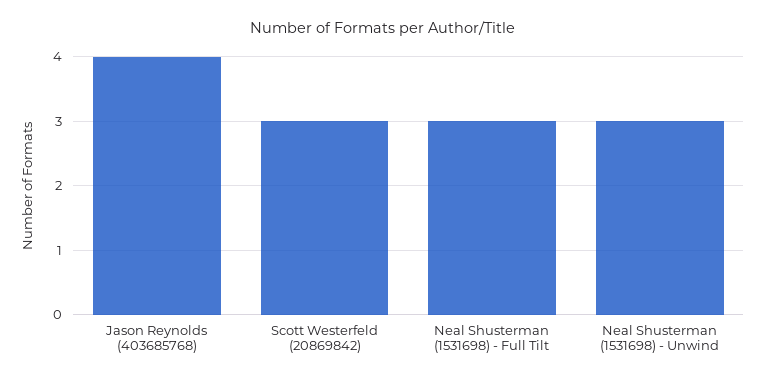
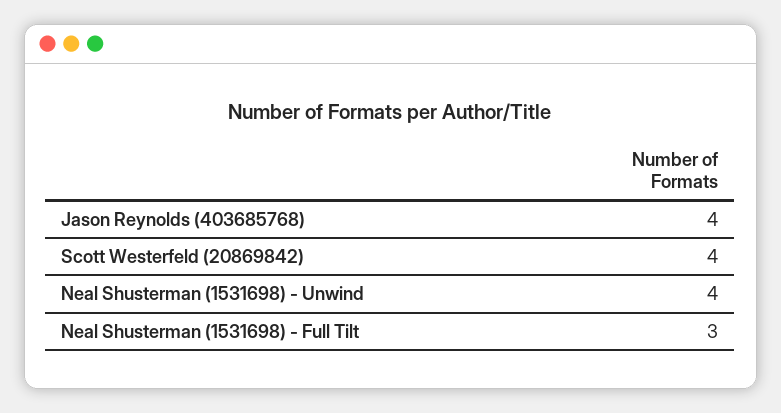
  {
    "Jason Reynolds (403685768)": 4,
-   "Scott Westerfeld (20869842)": 3,
+   "Scott Westerfeld (20869842)": 4,
    "Neal Shusterman (1531698) - Full Tilt": 3,
-   "Neal Shusterman (1531698) - Unwind": 3
+   "Neal Shusterman (1531698) - Unwind": 4
  }

